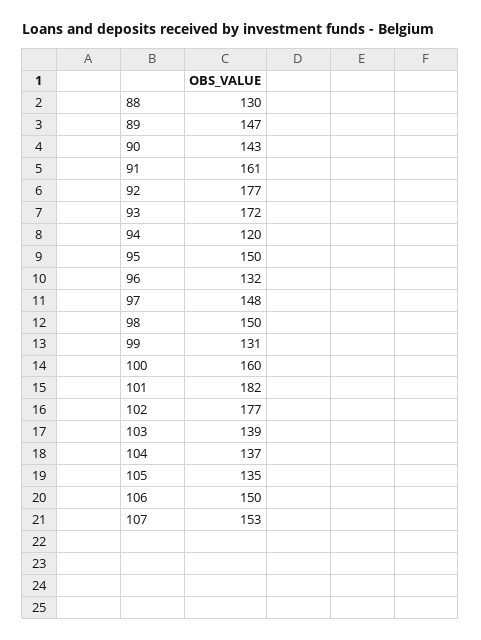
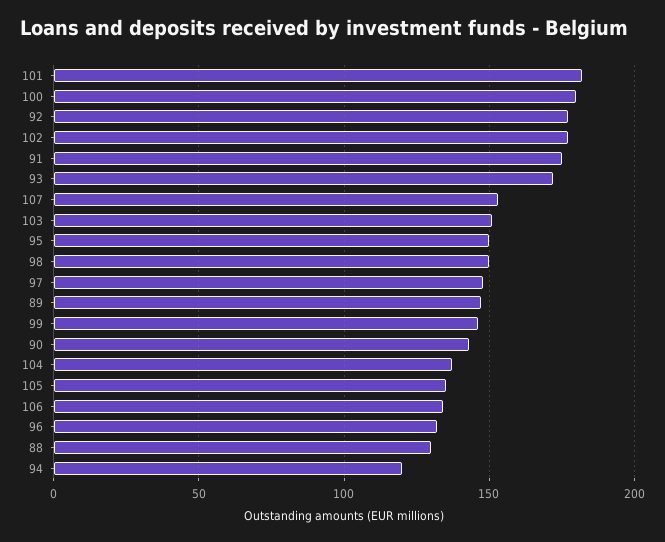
  {
    "88": 130,
    "89": 147,
    "90": 143,
-   "91": 161,
+   "91": 175,
    "92": 177,
    "93": 172,
    "94": 120,
    "95": 150,
    "96": 132,
    "97": 148,
    "98": 150,
-   "99": 131,
+   "99": 145,
-   "100": 160,
+   "100": 180,
    "101": 182,
    "102": 177,
-   "103": 139,
+   "103": 150,
    "104": 137,
    "105": 135,
-   "106": 150,
+   "106": 135,
    "107": 153
  }

